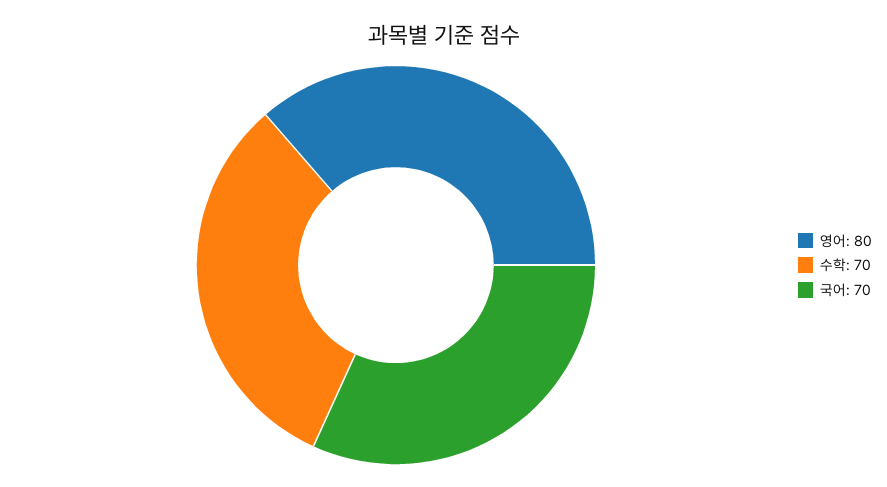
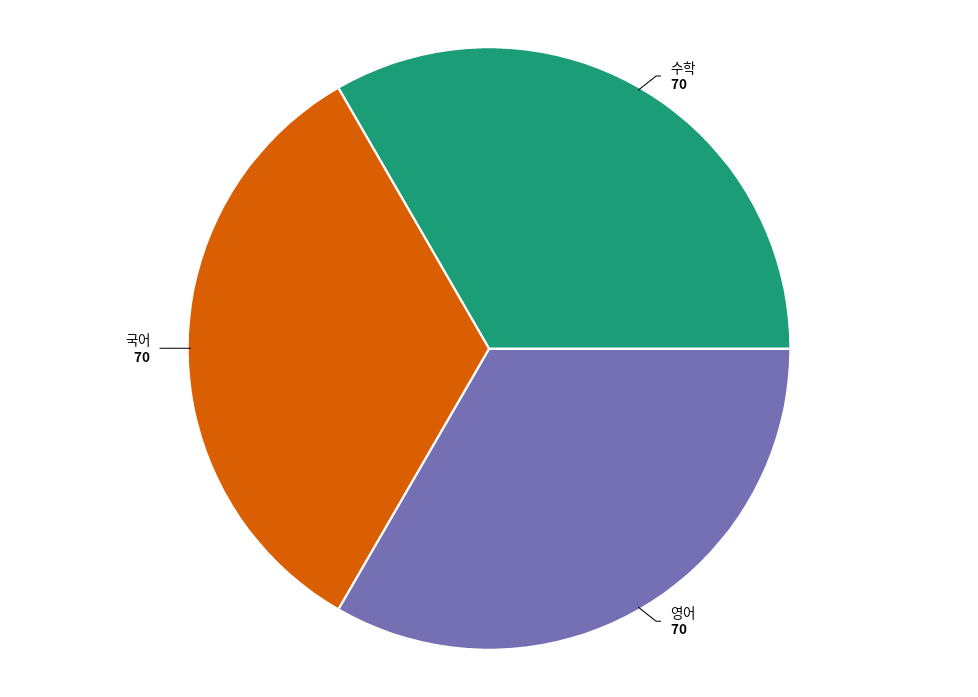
  {
-   "영어": 80,
+   "영어": 70,
    "수학": 70,
    "국어": 70
  }

